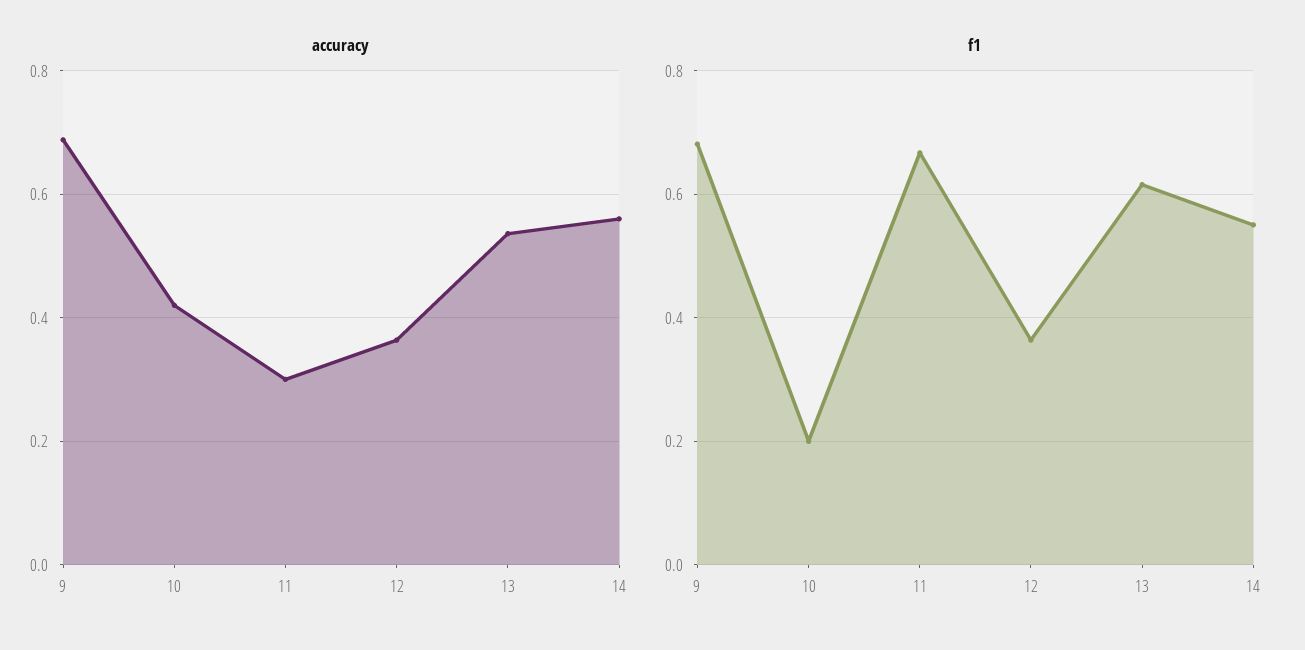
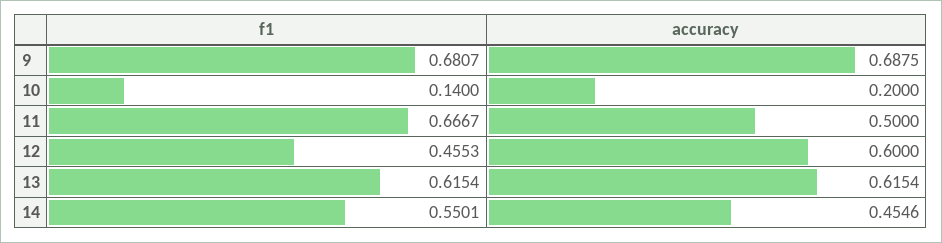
  {
    "accuracy": {
      "9": 0.6875,
-     "10": 0.42,
+     "10": 0.2,
-     "11": 0.3,
+     "11": 0.5,
-     "12": 0.36,
+     "12": 0.6,
-     "13": 0.54,
+     "13": 0.6154,
-     "14": 0.56
+     "14": 0.4546
    },
    "f1": {
      "9": 0.6807,
-     "10": 0.2,
+     "10": 0.14,
      "11": 0.6667,
-     "12": 0.36,
+     "12": 0.4553,
      "13": 0.6154,
      "14": 0.5501
    }
  }

